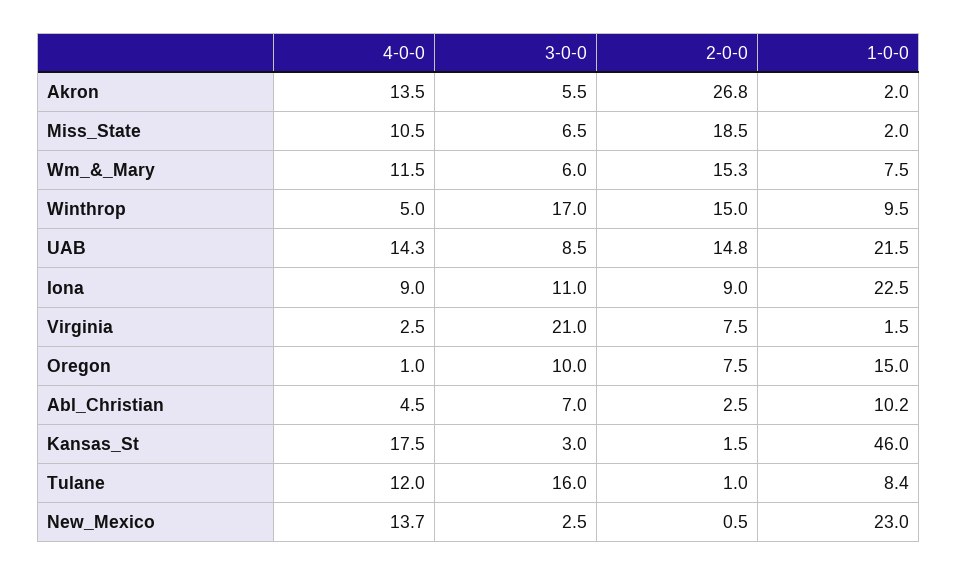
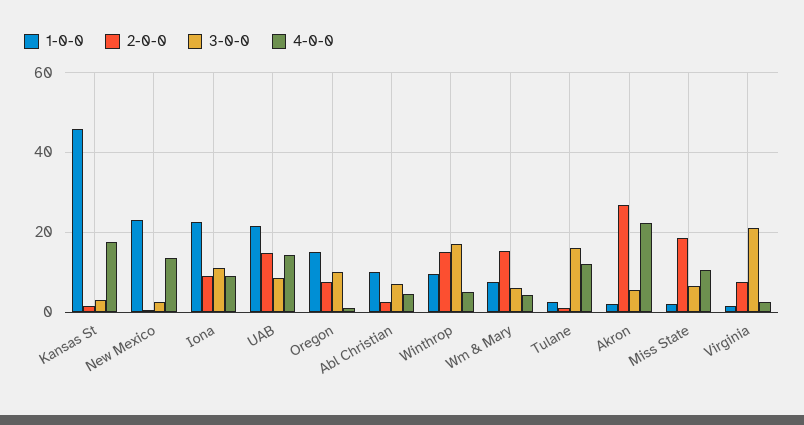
  {
    "4-0-0": {
-     "Akron": 13.5,
+     "Akron": 22,
      "Miss_State": 10.5,
-     "Wm_&_Mary": 11.5,
+     "Wm_&_Mary": 4,
      "Winthrop": 5,
      "UAB": 14.3,
      "Iona": 9,
      "Virginia": 2.5,
      "Oregon": 1,
      "Abl_Christian": 4.5,
      "Kansas_St": 17.5,
      "Tulane": 12,
      "New_Mexico": 13.7
    },
    "3-0-0": {
      "Akron": 5.5,
      "Miss_State": 6.5,
      "Wm_&_Mary": 6,
      "Winthrop": 17,
      "UAB": 8.5,
      "Iona": 11,
      "Virginia": 21,
      "Oregon": 10,
      "Abl_Christian": 7,
      "Kansas_St": 3,
      "Tulane": 16,
      "New_Mexico": 2.5
    },
    "2-0-0": {
      "Akron": 26.8,
      "Miss_State": 18.5,
      "Wm_&_Mary": 15.3,
      "Winthrop": 15,
      "UAB": 14.8,
      "Iona": 9,
      "Virginia": 7.5,
      "Oregon": 7.5,
      "Abl_Christian": 2.5,
      "Kansas_St": 1.5,
      "Tulane": 1,
      "New_Mexico": 0.5
    },
    "1-0-0": {
      "Akron": 2,
      "Miss_State": 2,
      "Wm_&_Mary": 7.5,
      "Winthrop": 9.5,
      "UAB": 21.5,
      "Iona": 22.5,
      "Virginia": 1.5,
      "Oregon": 15,
      "Abl_Christian": 10.2,
      "Kansas_St": 46,
-     "Tulane": 8.4,
+     "Tulane": 2,
      "New_Mexico": 23
    }
  }

